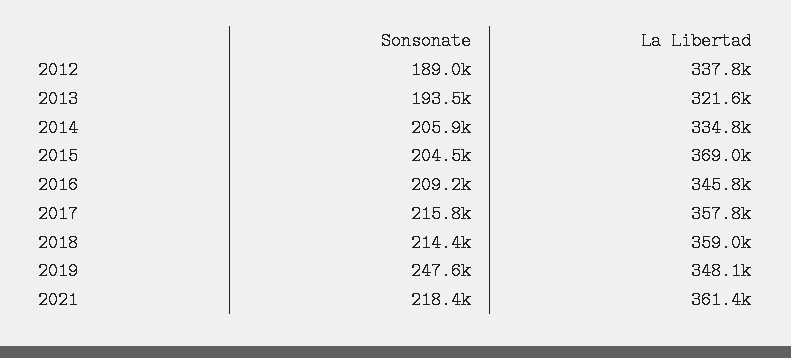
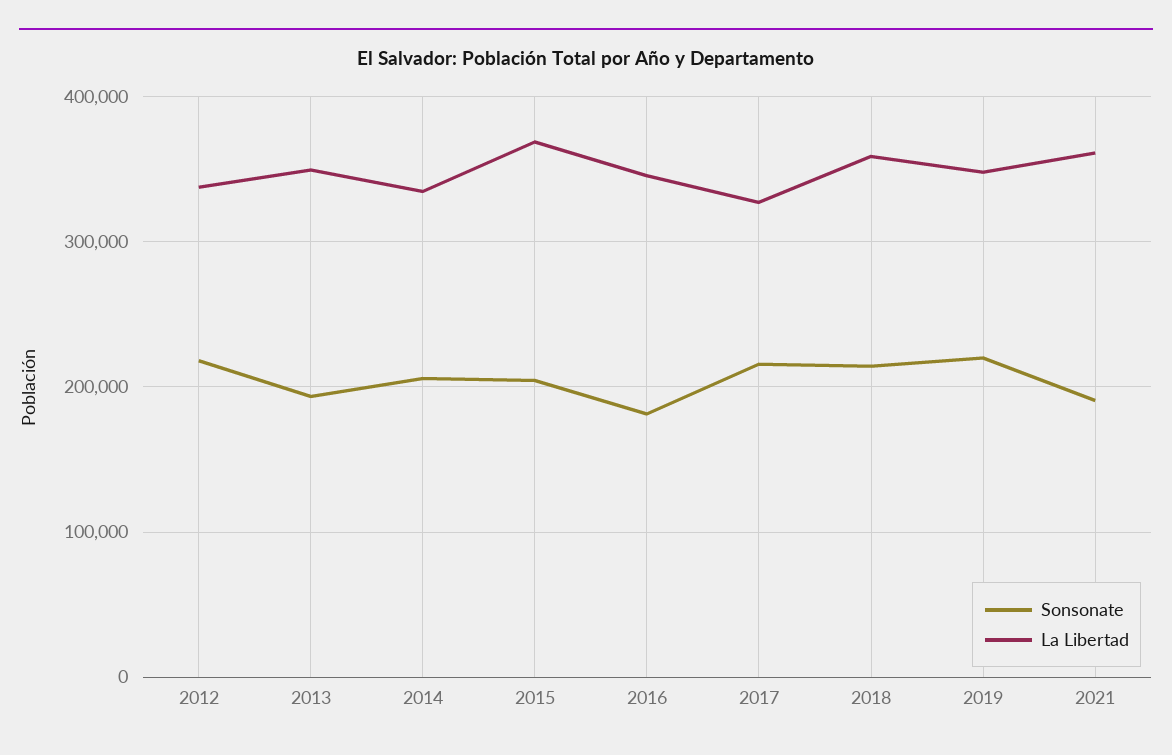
  {
    "Sonsonate": {
-     "2012": 189000,
+     "2012": 220000,
      "2013": 193500,
      "2014": 205900,
      "2015": 204500,
-     "2016": 209200,
+     "2016": 180000,
      "2017": 215800,
      "2018": 214400,
-     "2019": 247600,
+     "2019": 220000,
-     "2021": 218400
+     "2021": 190000
    },
    "La Libertad": {
      "2012": 337800,
-     "2013": 321600,
+     "2013": 350000,
      "2014": 334800,
      "2015": 369000,
      "2016": 345800,
-     "2017": 357800,
+     "2017": 330000,
      "2018": 359000,
      "2019": 348100,
      "2021": 361400
    }
  }

